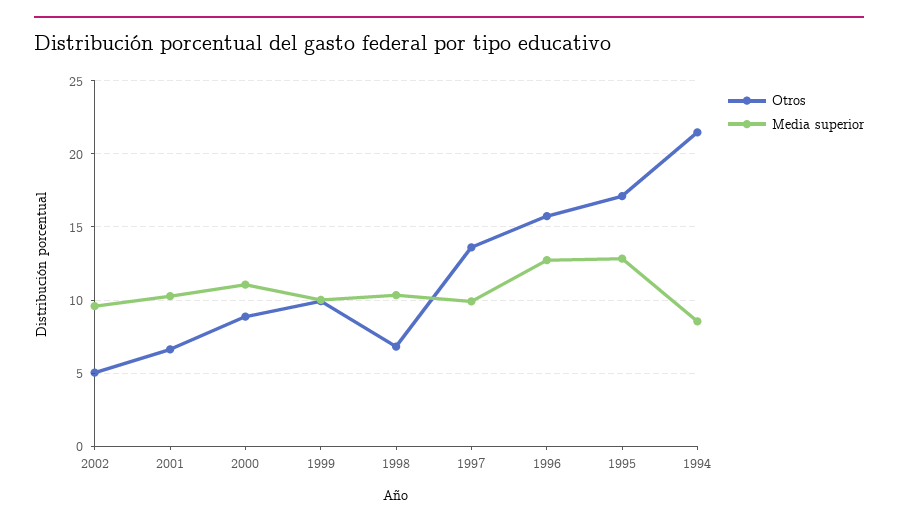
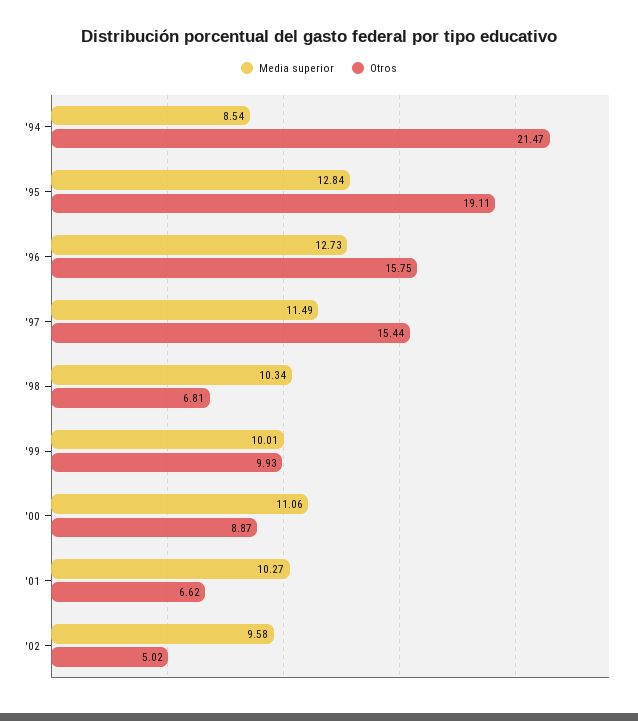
  {
    "Otros": {
      "2002": 5.02,
      "2001": 6.62,
      "2000": 8.87,
      "1999": 9.93,
      "1998": 6.81,
-     "1997": 13.5,
+     "1997": 15.44,
      "1996": 15.75,
-     "1995": 17,
+     "1995": 19.11,
      "1994": 21.47
    },
    "Media superior": {
      "2002": 9.58,
      "2001": 10.27,
      "2000": 11.06,
      "1999": 10.01,
      "1998": 10.34,
-     "1997": 10,
+     "1997": 11.49,
      "1996": 12.73,
      "1995": 12.84,
      "1994": 8.54
    }
  }

